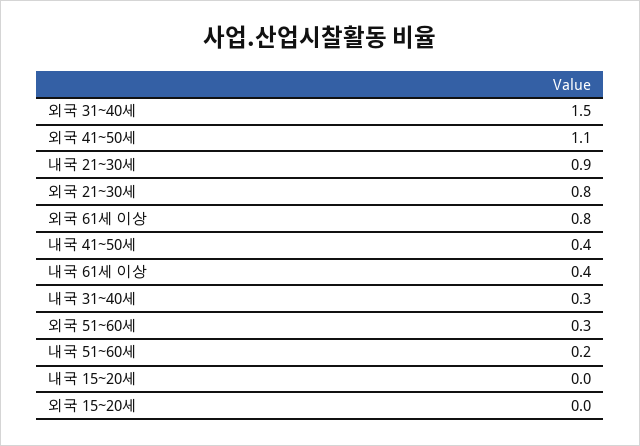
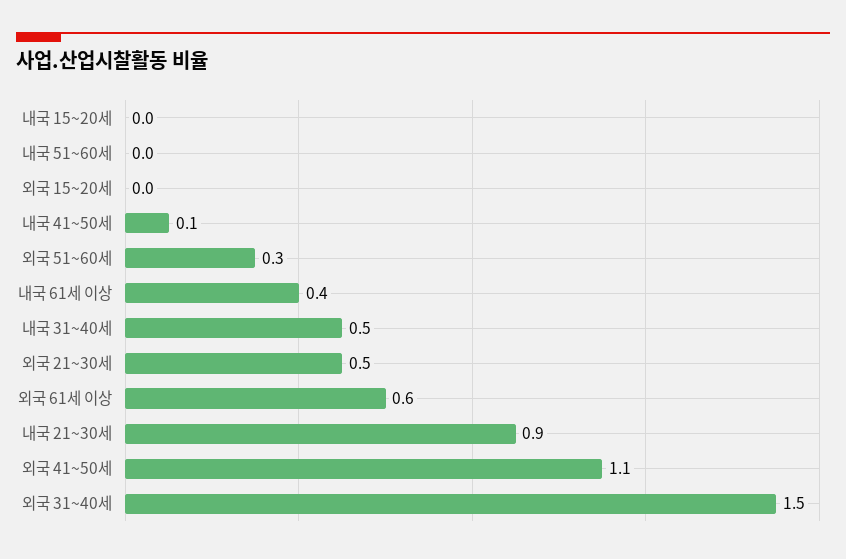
  {
    "외국 31~40세": 1.5,
    "외국 41~50세": 1.1,
    "내국 21~30세": 0.9,
-   "외국 21~30세": 0.8,
+   "외국 21~30세": 0.5,
-   "외국 61세 이상": 0.8,
+   "외국 61세 이상": 0.6,
-   "내국 41~50세": 0.4,
+   "내국 41~50세": 0.1,
    "내국 61세 이상": 0.4,
-   "내국 31~40세": 0.3,
+   "내국 31~40세": 0.5,
    "외국 51~60세": 0.3,
-   "내국 51~60세": 0.2,
+   "내국 51~60세": 0,
    "내국 15~20세": 0,
    "외국 15~20세": 0
  }

